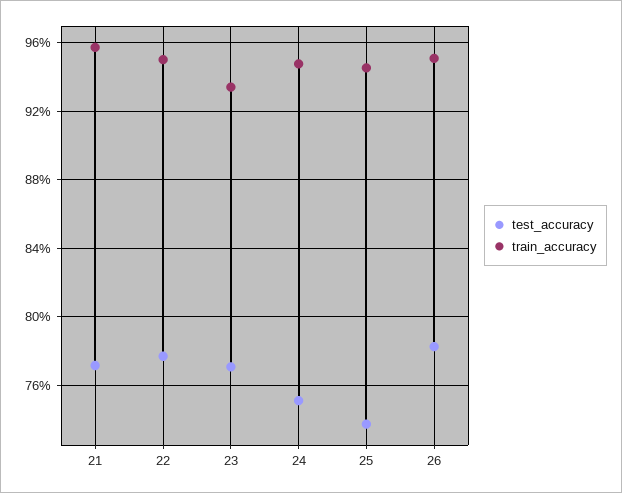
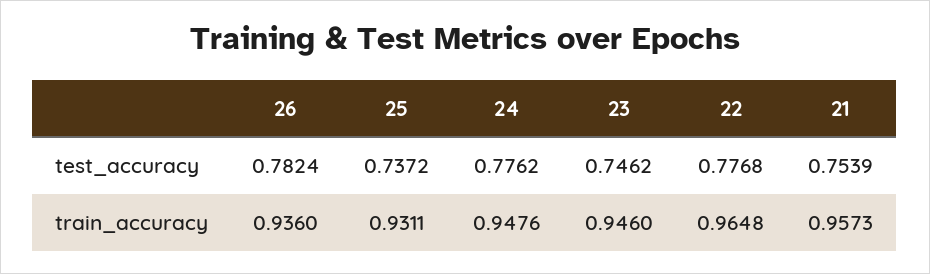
  {
    "test_accuracy": {
-     "21": 0.77,
+     "21": 0.7539,
      "22": 0.7768,
-     "23": 0.77,
+     "23": 0.7462,
-     "24": 0.75,
+     "24": 0.7762,
      "25": 0.7372,
      "26": 0.7824
    },
    "train_accuracy": {
      "21": 0.9573,
-     "22": 0.95,
+     "22": 0.9648,
-     "23": 0.935,
+     "23": 0.946,
      "24": 0.9476,
-     "25": 0.945,
+     "25": 0.9311,
-     "26": 0.95
+     "26": 0.936
    }
  }

